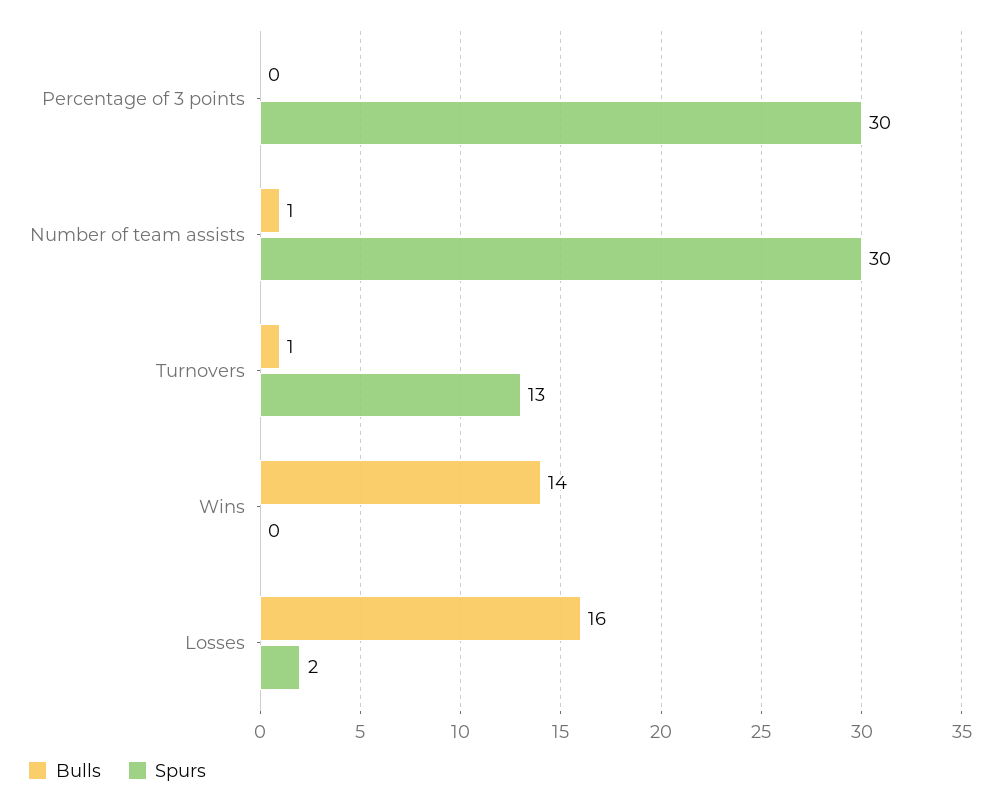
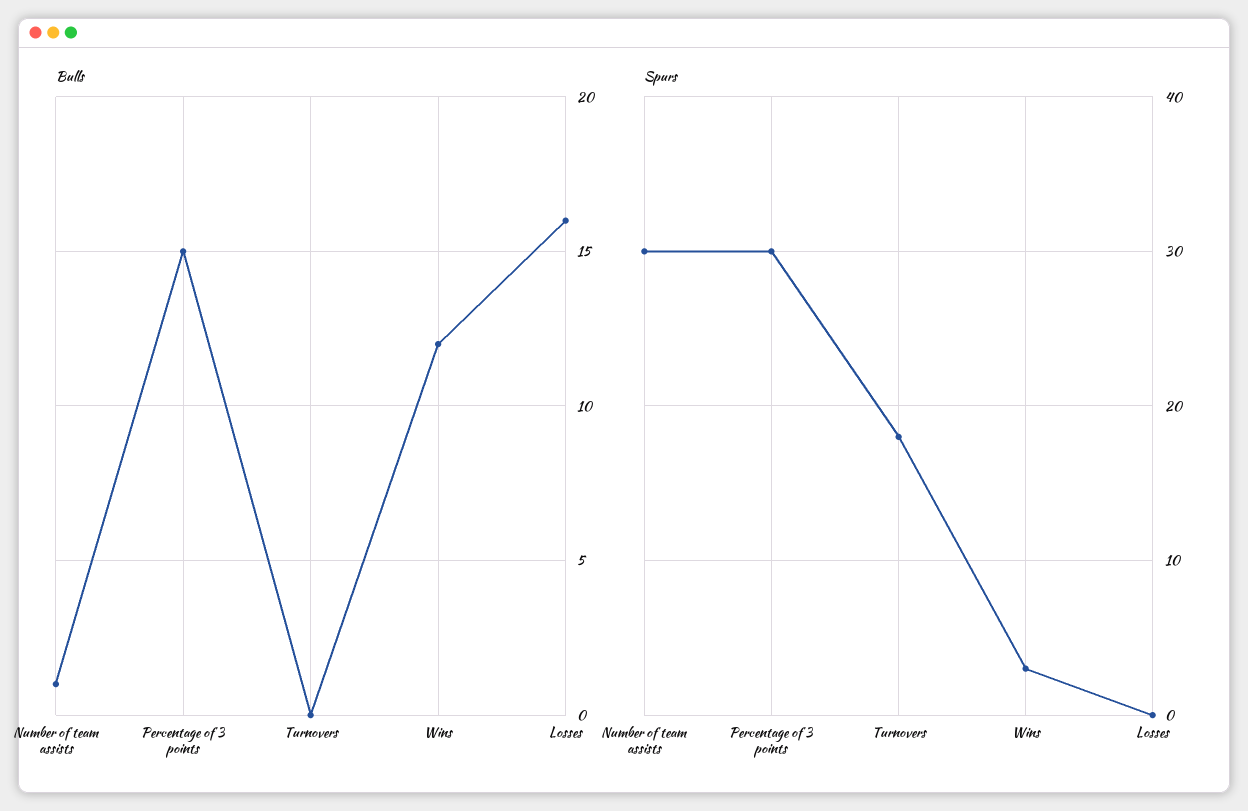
  {
    "Bulls": {
-     "Percentage of 3 points": 0,
+     "Percentage of 3 points": 15,
      "Number of team assists": 1,
-     "Turnovers": 1,
+     "Turnovers": 0,
-     "Wins": 14,
+     "Wins": 12,
      "Losses": 16
    },
    "Spurs": {
      "Percentage of 3 points": 30,
      "Number of team assists": 30,
-     "Turnovers": 13,
+     "Turnovers": 18,
-     "Wins": 0,
+     "Wins": 3,
-     "Losses": 2
+     "Losses": 0
    }
  }

